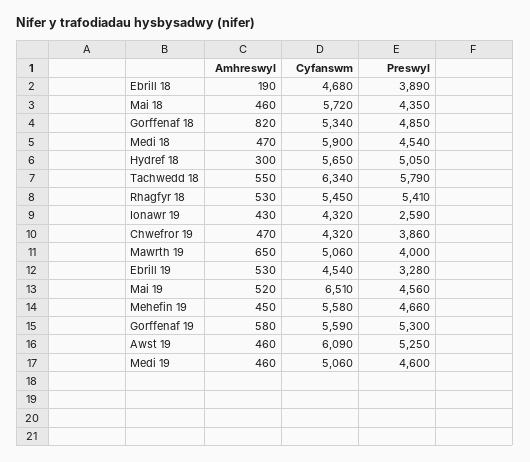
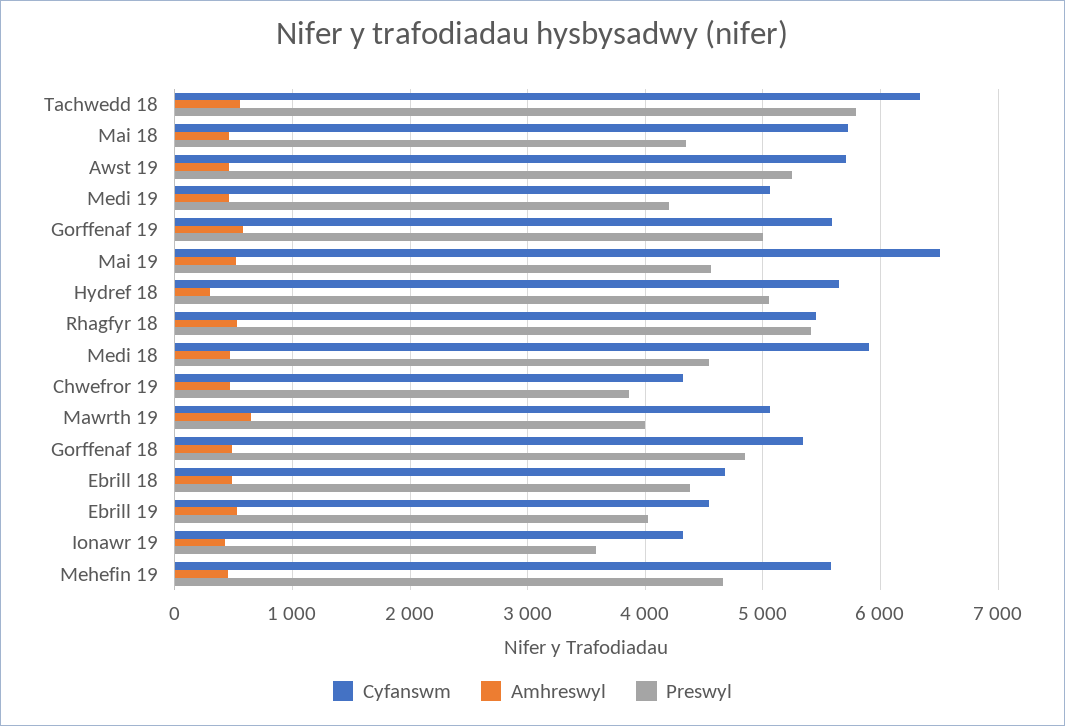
  {
    "Amhreswyl": {
-     "Ebrill 18": 190,
+     "Ebrill 18": 500,
      "Mai 18": 460,
-     "Gorffenaf 18": 820,
+     "Gorffenaf 18": 500,
      "Medi 18": 470,
      "Hydref 18": 300,
      "Tachwedd 18": 550,
      "Rhagfyr 18": 530,
      "Ionawr 19": 430,
      "Chwefror 19": 470,
      "Mawrth 19": 650,
      "Ebrill 19": 530,
      "Mai 19": 520,
      "Mehefin 19": 450,
      "Gorffenaf 19": 580,
      "Awst 19": 460,
      "Medi 19": 460
    },
    "Cyfanswm": {
      "Ebrill 18": 4680,
      "Mai 18": 5720,
      "Gorffenaf 18": 5340,
      "Medi 18": 5900,
      "Hydref 18": 5650,
      "Tachwedd 18": 6340,
      "Rhagfyr 18": 5450,
      "Ionawr 19": 4320,
      "Chwefror 19": 4320,
      "Mawrth 19": 5060,
      "Ebrill 19": 4540,
      "Mai 19": 6510,
      "Mehefin 19": 5580,
      "Gorffenaf 19": 5590,
-     "Awst 19": 6090,
+     "Awst 19": 5700,
      "Medi 19": 5060
    },
    "Preswyl": {
-     "Ebrill 18": 3890,
+     "Ebrill 18": 4400,
      "Mai 18": 4350,
      "Gorffenaf 18": 4850,
      "Medi 18": 4540,
      "Hydref 18": 5050,
      "Tachwedd 18": 5790,
      "Rhagfyr 18": 5410,
-     "Ionawr 19": 2590,
+     "Ionawr 19": 3600,
      "Chwefror 19": 3860,
      "Mawrth 19": 4000,
-     "Ebrill 19": 3280,
+     "Ebrill 19": 4000,
      "Mai 19": 4560,
      "Mehefin 19": 4660,
-     "Gorffenaf 19": 5300,
+     "Gorffenaf 19": 5000,
      "Awst 19": 5250,
-     "Medi 19": 4600
+     "Medi 19": 4200
    }
  }

